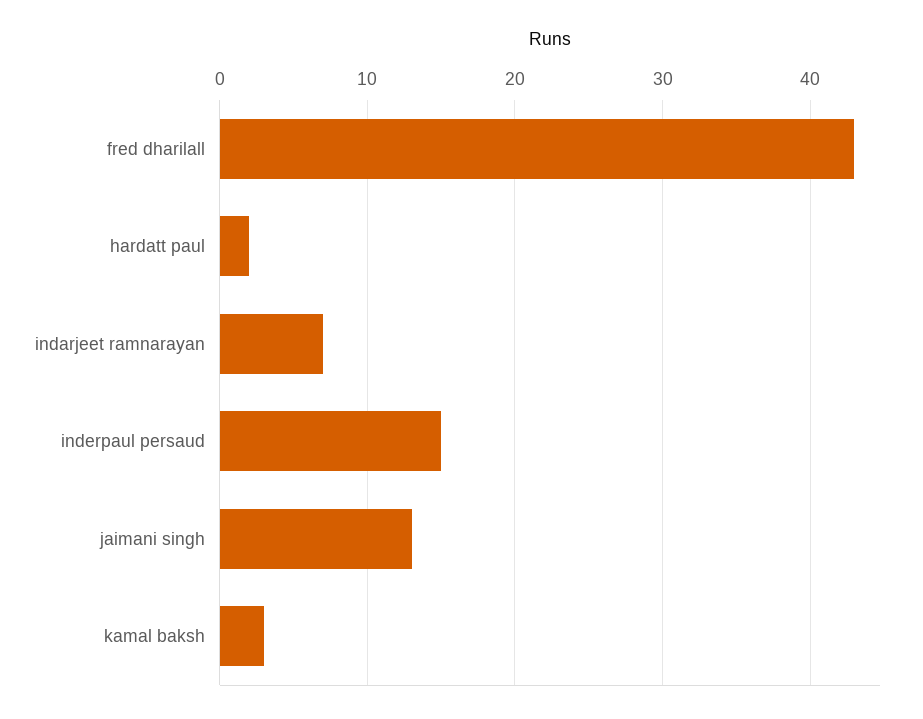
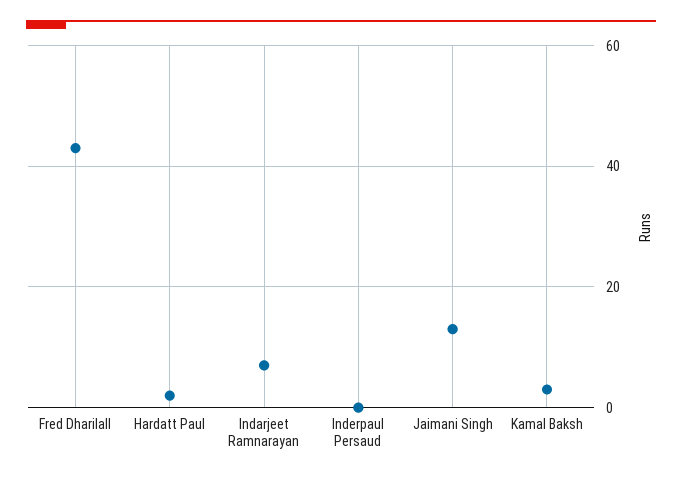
  {
    "fred dharilall": 43,
    "hardatt paul": 2,
    "indarjeet ramnarayan": 7,
-   "inderpaul persaud": 15,
+   "inderpaul persaud": 0,
    "jaimani singh": 13,
    "kamal baksh": 3
  }

